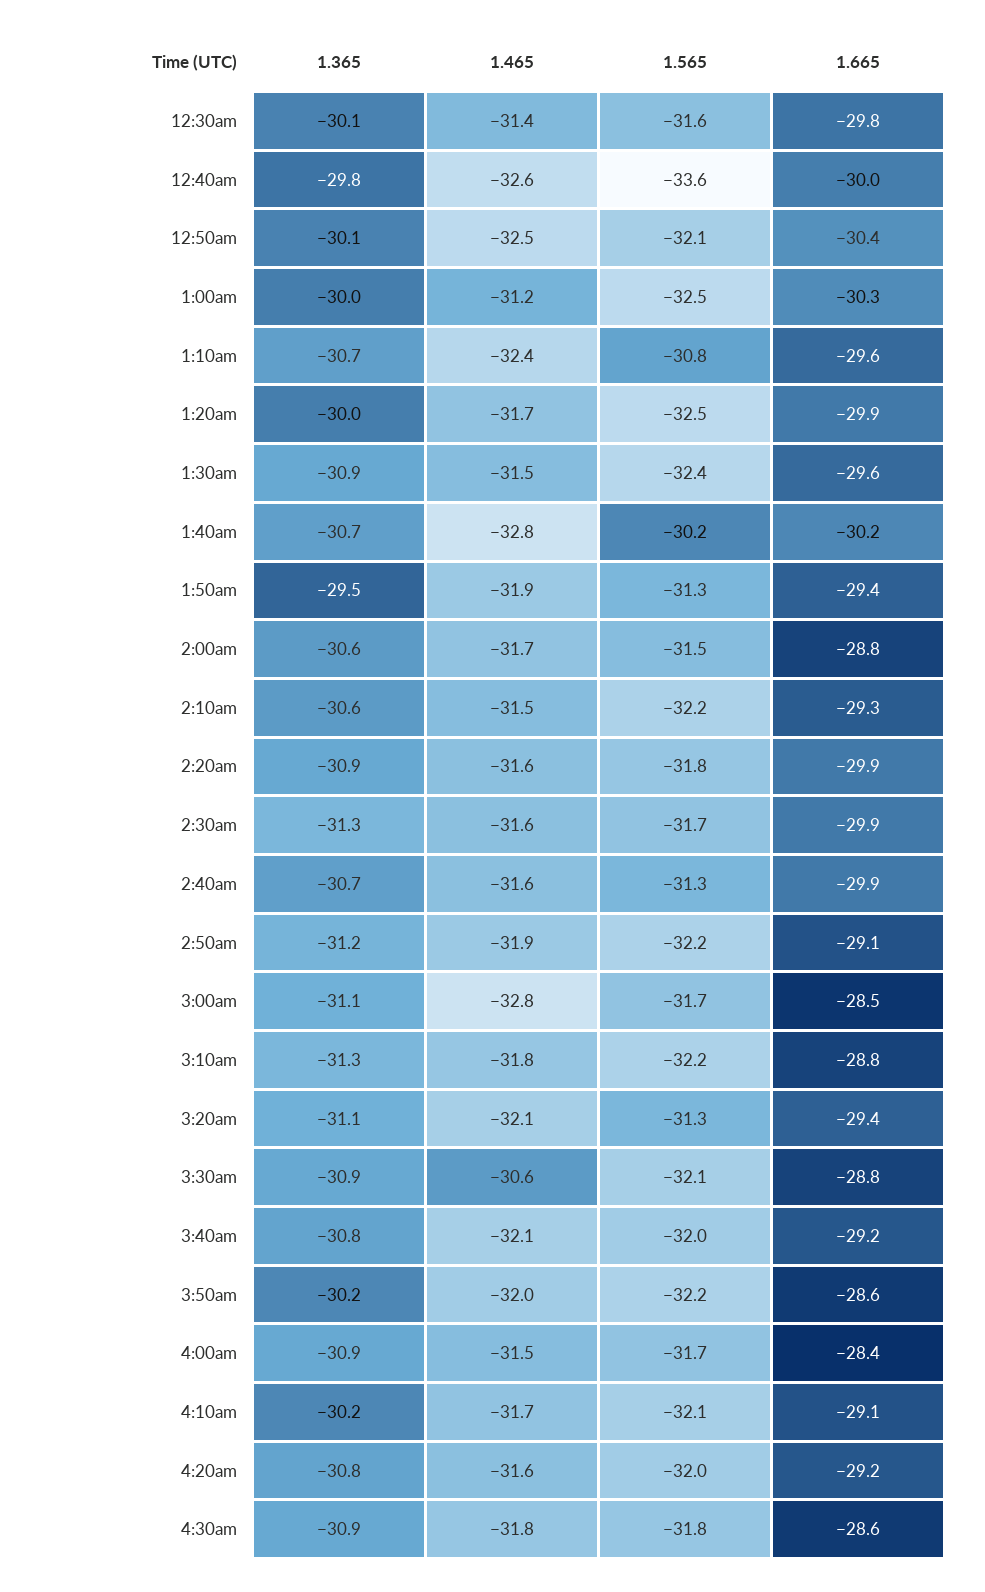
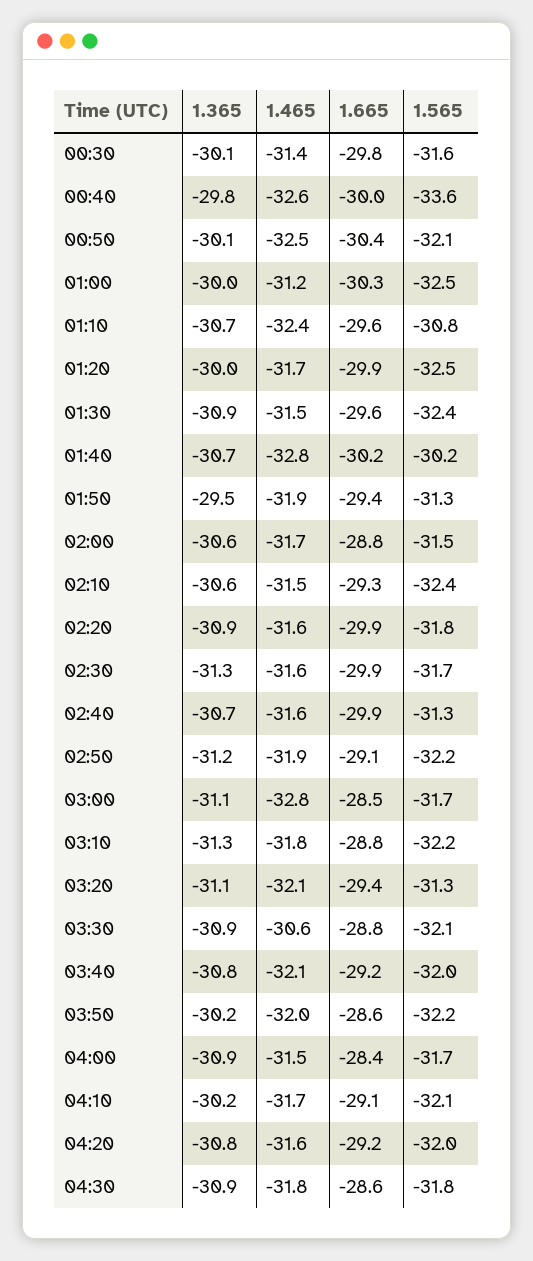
  {
    "1.365": {
      "12:30am": -30.1,
      "12:40am": -29.8,
      "12:50am": -30.1,
      "1:00am": -30,
      "1:10am": -30.7,
      "1:20am": -30,
      "1:30am": -30.9,
      "1:40am": -30.7,
      "1:50am": -29.5,
      "2:00am": -30.6,
      "2:10am": -30.6,
      "2:20am": -30.9,
      "2:30am": -31.3,
      "2:40am": -30.7,
      "2:50am": -31.2,
      "3:00am": -31.1,
      "3:10am": -31.3,
      "3:20am": -31.1,
      "3:30am": -30.9,
      "3:40am": -30.8,
      "3:50am": -30.2,
      "4:00am": -30.9,
      "4:10am": -30.2,
      "4:20am": -30.8,
      "4:30am": -30.9
    },
    "1.465": {
      "12:30am": -31.4,
      "12:40am": -32.6,
      "12:50am": -32.5,
      "1:00am": -31.2,
      "1:10am": -32.4,
      "1:20am": -31.7,
      "1:30am": -31.5,
      "1:40am": -32.8,
      "1:50am": -31.9,
      "2:00am": -31.7,
      "2:10am": -31.5,
      "2:20am": -31.6,
      "2:30am": -31.6,
      "2:40am": -31.6,
      "2:50am": -31.9,
      "3:00am": -32.8,
      "3:10am": -31.8,
      "3:20am": -32.1,
      "3:30am": -30.6,
      "3:40am": -32.1,
      "3:50am": -32,
      "4:00am": -31.5,
      "4:10am": -31.7,
      "4:20am": -31.6,
      "4:30am": -31.8
    },
    "1.565": {
      "12:30am": -31.6,
      "12:40am": -33.6,
      "12:50am": -32.1,
      "1:00am": -32.5,
      "1:10am": -30.8,
      "1:20am": -32.5,
      "1:30am": -32.4,
      "1:40am": -30.2,
      "1:50am": -31.3,
      "2:00am": -31.5,
-     "2:10am": -32.2,
+     "2:10am": -32.4,
      "2:20am": -31.8,
      "2:30am": -31.7,
      "2:40am": -31.3,
      "2:50am": -32.2,
      "3:00am": -31.7,
      "3:10am": -32.2,
      "3:20am": -31.3,
      "3:30am": -32.1,
      "3:40am": -32,
      "3:50am": -32.2,
      "4:00am": -31.7,
      "4:10am": -32.1,
      "4:20am": -32,
      "4:30am": -31.8
    },
    "1.665": {
      "12:30am": -29.8,
      "12:40am": -30,
      "12:50am": -30.4,
      "1:00am": -30.3,
      "1:10am": -29.6,
      "1:20am": -29.9,
      "1:30am": -29.6,
      "1:40am": -30.2,
      "1:50am": -29.4,
      "2:00am": -28.8,
      "2:10am": -29.3,
      "2:20am": -29.9,
      "2:30am": -29.9,
      "2:40am": -29.9,
      "2:50am": -29.1,
      "3:00am": -28.5,
      "3:10am": -28.8,
      "3:20am": -29.4,
      "3:30am": -28.8,
      "3:40am": -29.2,
      "3:50am": -28.6,
      "4:00am": -28.4,
      "4:10am": -29.1,
      "4:20am": -29.2,
      "4:30am": -28.6
    }
  }

